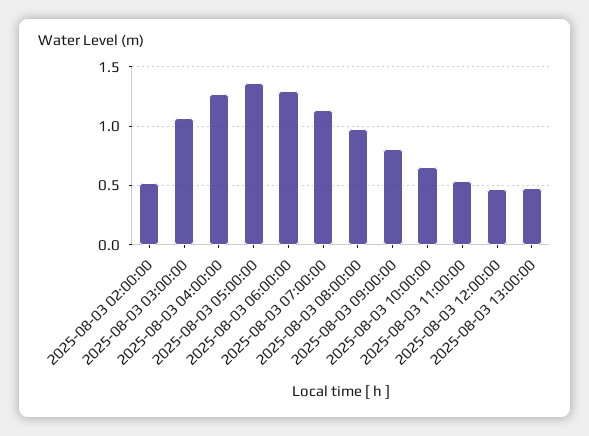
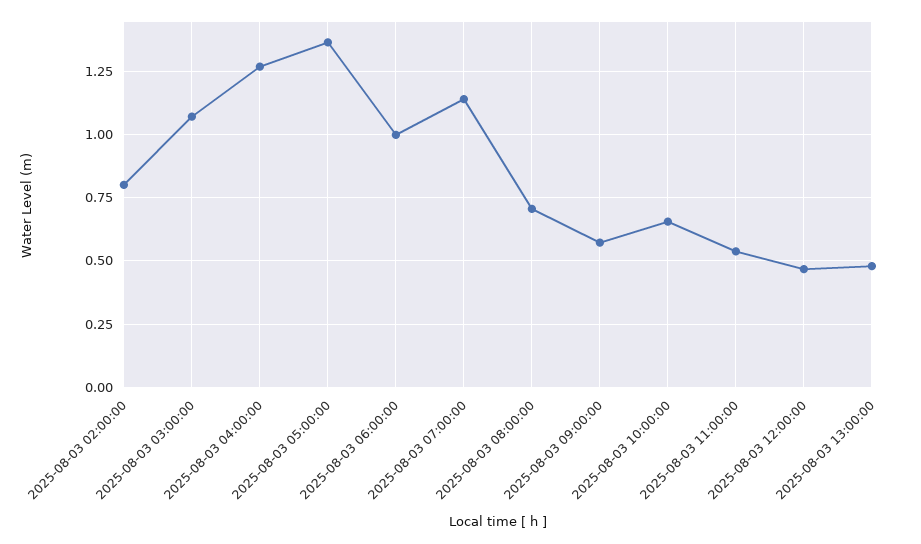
  {
-   "2025-08-03 02:00:00": 0.5,
+   "2025-08-03 02:00:00": 0.8,
    "2025-08-03 03:00:00": 1.075,
    "2025-08-03 04:00:00": 1.275,
    "2025-08-03 05:00:00": 1.375,
-   "2025-08-03 06:00:00": 1.3,
+   "2025-08-03 06:00:00": 1,
    "2025-08-03 07:00:00": 1.15,
-   "2025-08-03 08:00:00": 1,
+   "2025-08-03 08:00:00": 0.7,
-   "2025-08-03 09:00:00": 0.8,
+   "2025-08-03 09:00:00": 0.575,
    "2025-08-03 10:00:00": 0.65,
    "2025-08-03 11:00:00": 0.55,
    "2025-08-03 12:00:00": 0.475,
    "2025-08-03 13:00:00": 0.475
  }

